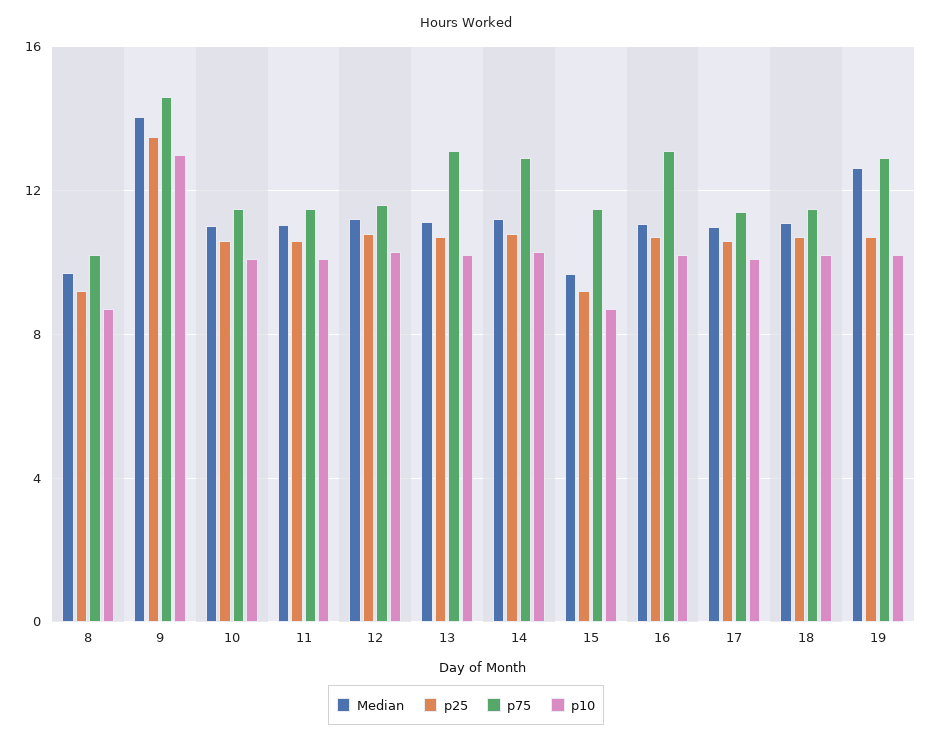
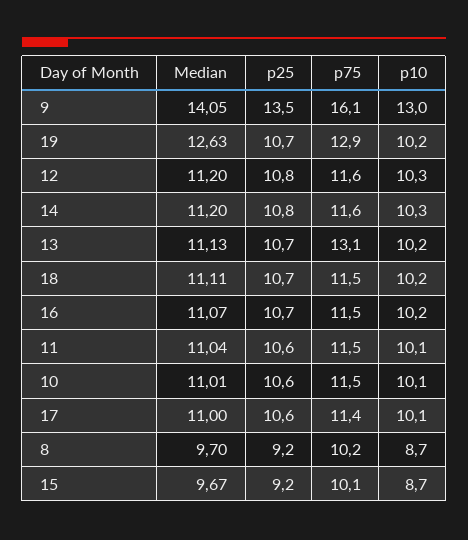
  {
    "Median": {
      "8": 9.7,
      "9": 14.05,
      "10": 11.01,
      "11": 11.04,
      "12": 11.2,
      "13": 11.13,
      "14": 11.2,
      "15": 9.67,
      "16": 11.07,
      "17": 11,
      "18": 11.11,
      "19": 12.63
    },
    "p25": {
      "8": 9.2,
      "9": 13.5,
      "10": 10.6,
      "11": 10.6,
      "12": 10.8,
      "13": 10.7,
      "14": 10.8,
      "15": 9.2,
      "16": 10.7,
      "17": 10.6,
      "18": 10.7,
      "19": 10.7
    },
    "p75": {
      "8": 10.2,
-     "9": 14.5,
+     "9": 16.1,
      "10": 11.5,
      "11": 11.5,
      "12": 11.6,
      "13": 13.1,
-     "14": 13,
+     "14": 11.6,
-     "15": 11.5,
+     "15": 10.1,
-     "16": 13,
+     "16": 11.5,
      "17": 11.4,
      "18": 11.5,
      "19": 12.9
    },
    "p10": {
      "8": 8.7,
      "9": 13,
      "10": 10.1,
      "11": 10.1,
      "12": 10.3,
      "13": 10.2,
      "14": 10.3,
      "15": 8.7,
      "16": 10.2,
      "17": 10.1,
      "18": 10.2,
      "19": 10.2
    }
  }

